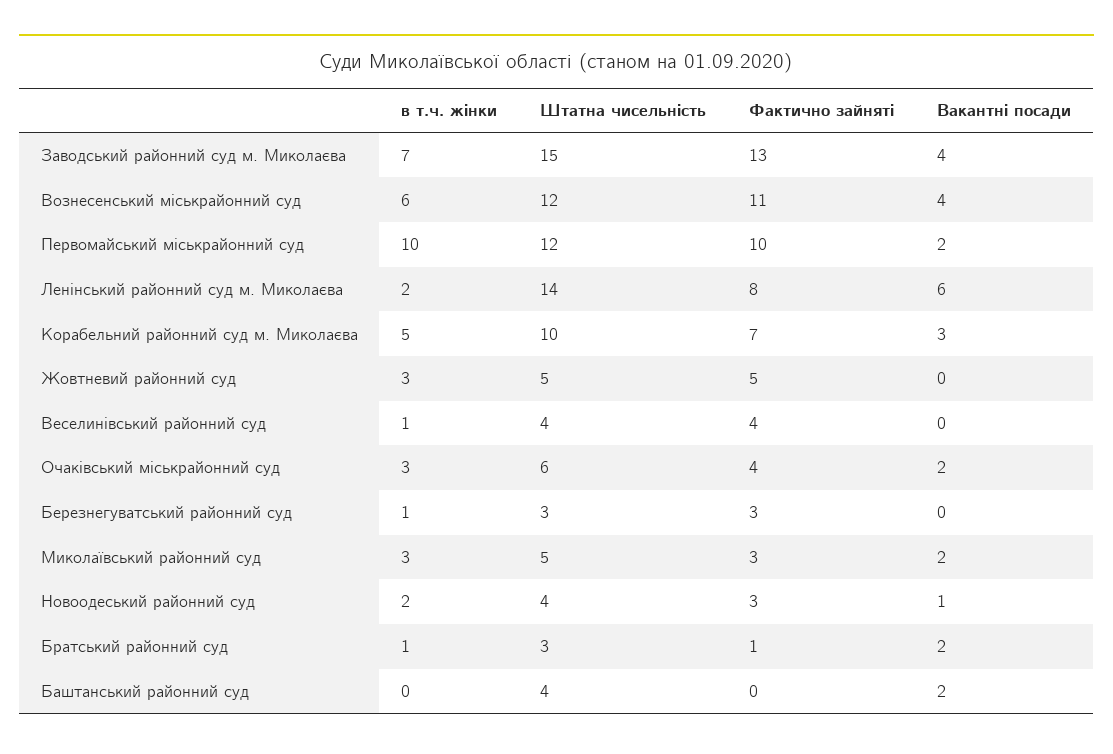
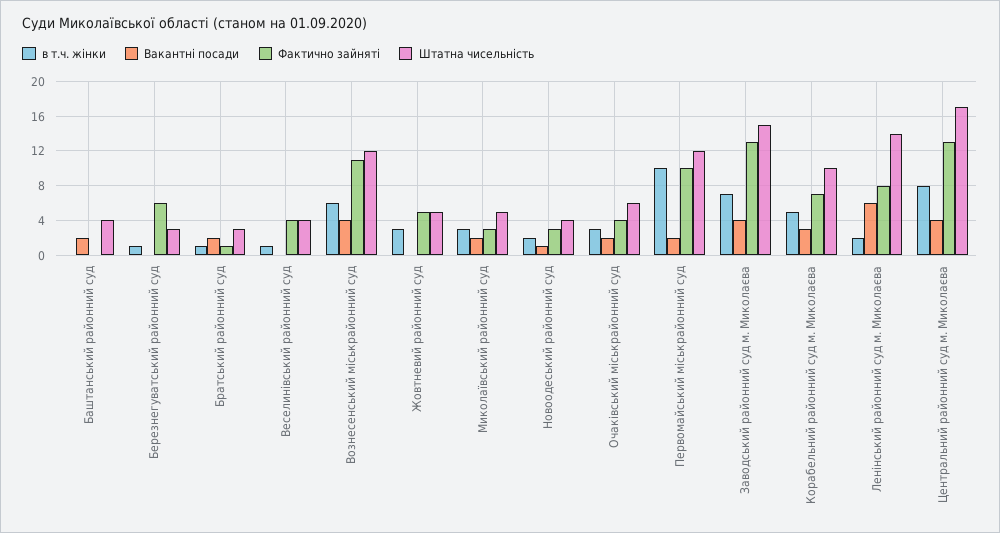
  {
    "в т.ч. жінки": {
      "Заводський районний суд м. Миколаєва": 7,
      "Вознесенський міськрайонний суд": 6,
      "Первомайський міськрайонний суд": 10,
      "Ленінський районний суд м. Миколаєва": 2,
      "Корабельний районний суд м. Миколаєва": 5,
      "Жовтневий районний суд": 3,
      "Веселинівський районний суд": 1,
      "Очаківський міськрайонний суд": 3,
      "Березнегуватський районний суд": 1,
      "Миколаївський районний суд": 3,
      "Новоодеський районний суд": 2,
      "Братський районний суд": 1,
-     "Баштанський районний суд": 0
+     "Баштанський районний суд": 0,
+     "Центральний районний суд м. Миколаєва": 8
    },
    "Штатна чисельність": {
      "Заводський районний суд м. Миколаєва": 15,
      "Вознесенський міськрайонний суд": 12,
      "Первомайський міськрайонний суд": 12,
      "Ленінський районний суд м. Миколаєва": 14,
      "Корабельний районний суд м. Миколаєва": 10,
      "Жовтневий районний суд": 5,
      "Веселинівський районний суд": 4,
      "Очаківський міськрайонний суд": 6,
      "Березнегуватський районний суд": 3,
      "Миколаївський районний суд": 5,
      "Новоодеський районний суд": 4,
      "Братський районний суд": 3,
-     "Баштанський районний суд": 4
+     "Баштанський районний суд": 4,
+     "Центральний районний суд м. Миколаєва": 17
    },
    "Фактично зайняті": {
      "Заводський районний суд м. Миколаєва": 13,
      "Вознесенський міськрайонний суд": 11,
      "Первомайський міськрайонний суд": 10,
      "Ленінський районний суд м. Миколаєва": 8,
      "Корабельний районний суд м. Миколаєва": 7,
      "Жовтневий районний суд": 5,
      "Веселинівський районний суд": 4,
      "Очаківський міськрайонний суд": 4,
-     "Березнегуватський районний суд": 3,
+     "Березнегуватський районний суд": 6,
      "Миколаївський районний суд": 3,
      "Новоодеський районний суд": 3,
      "Братський районний суд": 1,
-     "Баштанський районний суд": 0
+     "Баштанський районний суд": 0,
+     "Центральний районний суд м. Миколаєва": 13
    },
    "Вакантні посади": {
      "Заводський районний суд м. Миколаєва": 4,
      "Вознесенський міськрайонний суд": 4,
      "Первомайський міськрайонний суд": 2,
      "Ленінський районний суд м. Миколаєва": 6,
      "Корабельний районний суд м. Миколаєва": 3,
      "Жовтневий районний суд": 0,
      "Веселинівський районний суд": 0,
      "Очаківський міськрайонний суд": 2,
      "Березнегуватський районний суд": 0,
      "Миколаївський районний суд": 2,
      "Новоодеський районний суд": 1,
      "Братський районний суд": 2,
-     "Баштанський районний суд": 2
+     "Баштанський районний суд": 2,
+     "Центральний районний суд м. Миколаєва": 4
    }
  }

